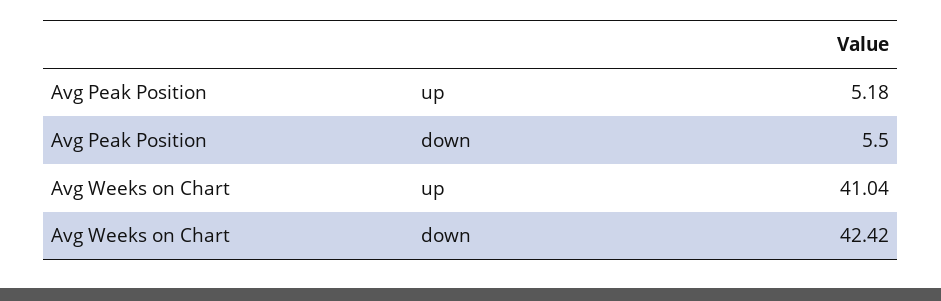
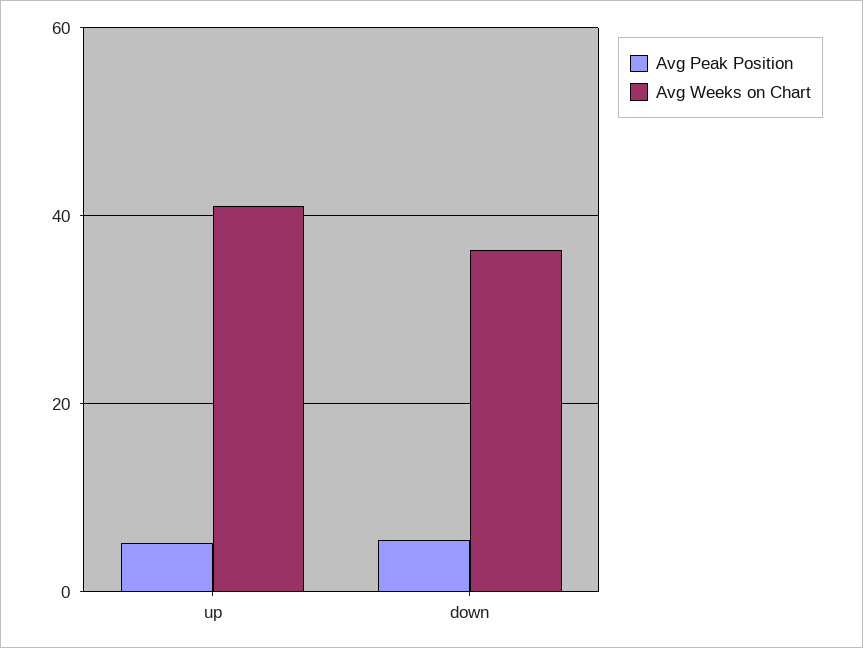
  {
    "Avg Peak Position": {
      "up": 5.18,
      "down": 5.5
    },
    "Avg Weeks on Chart": {
      "up": 41.04,
-     "down": 42.42
+     "down": 36
    }
  }

